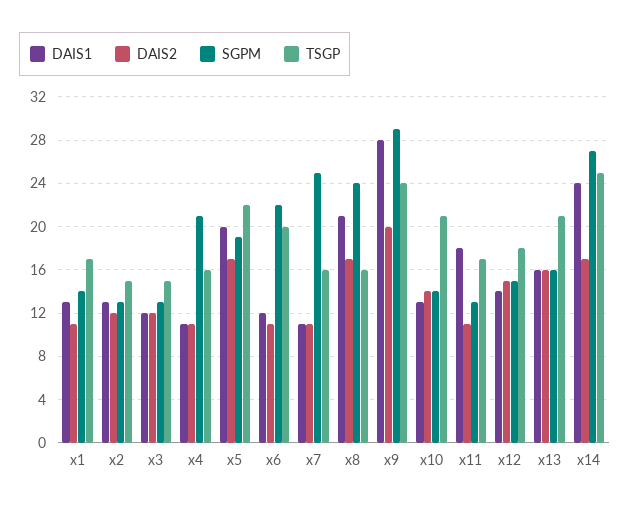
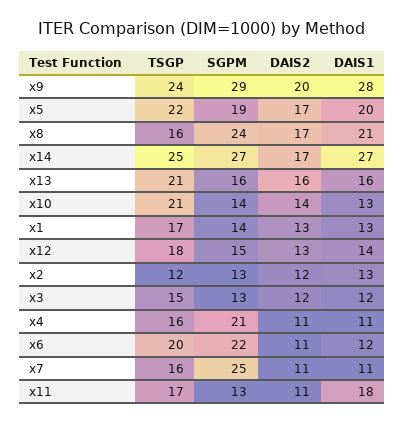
  {
    "DAIS1": {
      "x1": 13,
      "x2": 13,
      "x3": 12,
      "x4": 11,
      "x5": 20,
      "x6": 12,
      "x7": 11,
      "x8": 21,
      "x9": 28,
      "x10": 13,
      "x11": 18,
      "x12": 14,
      "x13": 16,
-     "x14": 24
+     "x14": 27
    },
    "DAIS2": {
-     "x1": 11,
+     "x1": 13,
      "x2": 12,
      "x3": 12,
      "x4": 11,
      "x5": 17,
      "x6": 11,
      "x7": 11,
      "x8": 17,
      "x9": 20,
      "x10": 14,
      "x11": 11,
-     "x12": 15,
+     "x12": 13,
      "x13": 16,
      "x14": 17
    },
    "SGPM": {
      "x1": 14,
      "x2": 13,
      "x3": 13,
      "x4": 21,
      "x5": 19,
      "x6": 22,
      "x7": 25,
      "x8": 24,
      "x9": 29,
      "x10": 14,
      "x11": 13,
      "x12": 15,
      "x13": 16,
      "x14": 27
    },
    "TSGP": {
      "x1": 17,
-     "x2": 15,
+     "x2": 12,
      "x3": 15,
      "x4": 16,
      "x5": 22,
      "x6": 20,
      "x7": 16,
      "x8": 16,
      "x9": 24,
      "x10": 21,
      "x11": 17,
      "x12": 18,
      "x13": 21,
      "x14": 25
    }
  }

